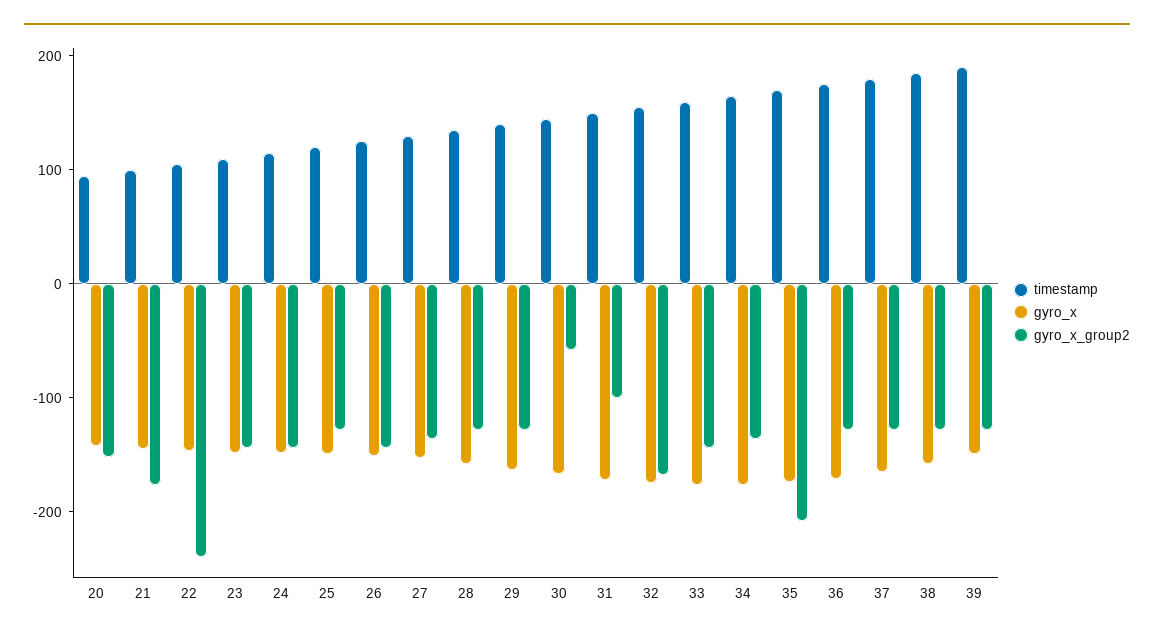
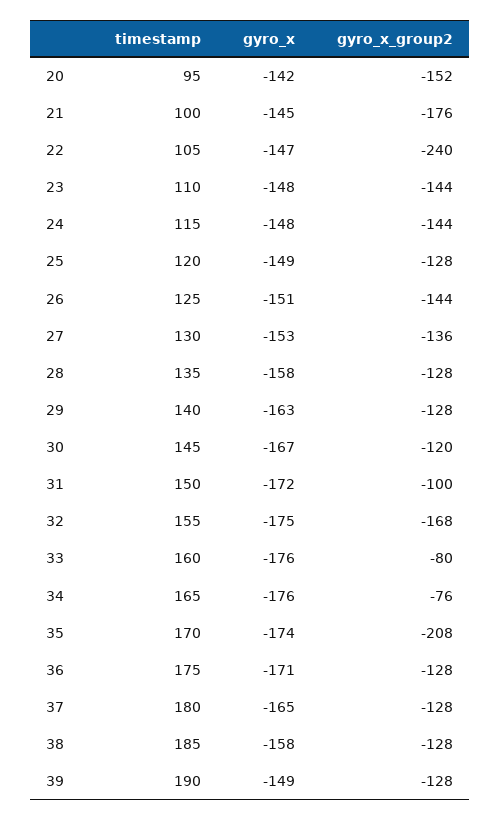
  {
    "timestamp": {
      "20": 95,
      "21": 100,
      "22": 105,
      "23": 110,
      "24": 115,
      "25": 120,
      "26": 125,
      "27": 130,
      "28": 135,
      "29": 140,
      "30": 145,
      "31": 150,
      "32": 155,
      "33": 160,
      "34": 165,
      "35": 170,
      "36": 175,
      "37": 180,
      "38": 185,
      "39": 190
    },
    "gyro_x": {
      "20": -142,
      "21": -145,
      "22": -147,
      "23": -148,
      "24": -148,
      "25": -149,
      "26": -151,
      "27": -153,
      "28": -158,
      "29": -163,
      "30": -167,
      "31": -172,
      "32": -175,
      "33": -176,
      "34": -176,
      "35": -174,
      "36": -171,
      "37": -165,
      "38": -158,
      "39": -149
    },
    "gyro_x_group2": {
      "20": -152,
      "21": -176,
      "22": -240,
      "23": -144,
      "24": -144,
      "25": -128,
      "26": -144,
      "27": -136,
      "28": -128,
      "29": -128,
-     "30": -60,
+     "30": -120,
      "31": -100,
      "32": -168,
-     "33": -140,
+     "33": -80,
-     "34": -140,
+     "34": -76,
      "35": -208,
      "36": -128,
      "37": -128,
      "38": -128,
      "39": -128
    }
  }

